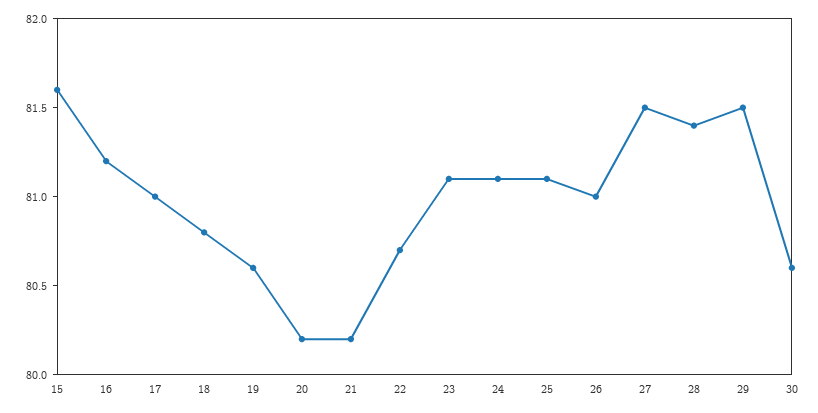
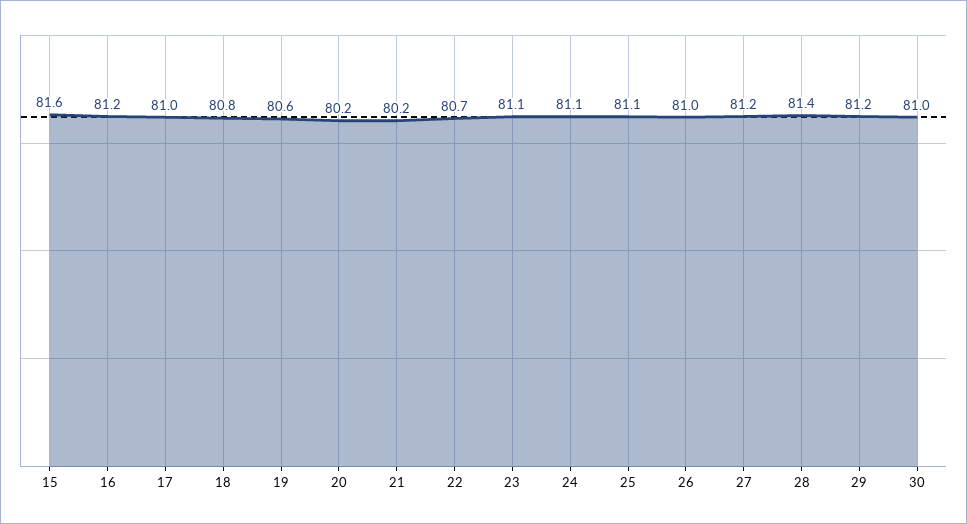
  {
    "15": 81.6,
    "16": 81.2,
    "17": 81,
    "18": 80.8,
    "19": 80.6,
    "20": 80.2,
    "21": 80.2,
    "22": 80.7,
    "23": 81.1,
    "24": 81.1,
    "25": 81.1,
    "26": 81,
-   "27": 81.5,
+   "27": 81.2,
    "28": 81.4,
-   "29": 81.5,
+   "29": 81.2,
-   "30": 80.6
+   "30": 81
  }

